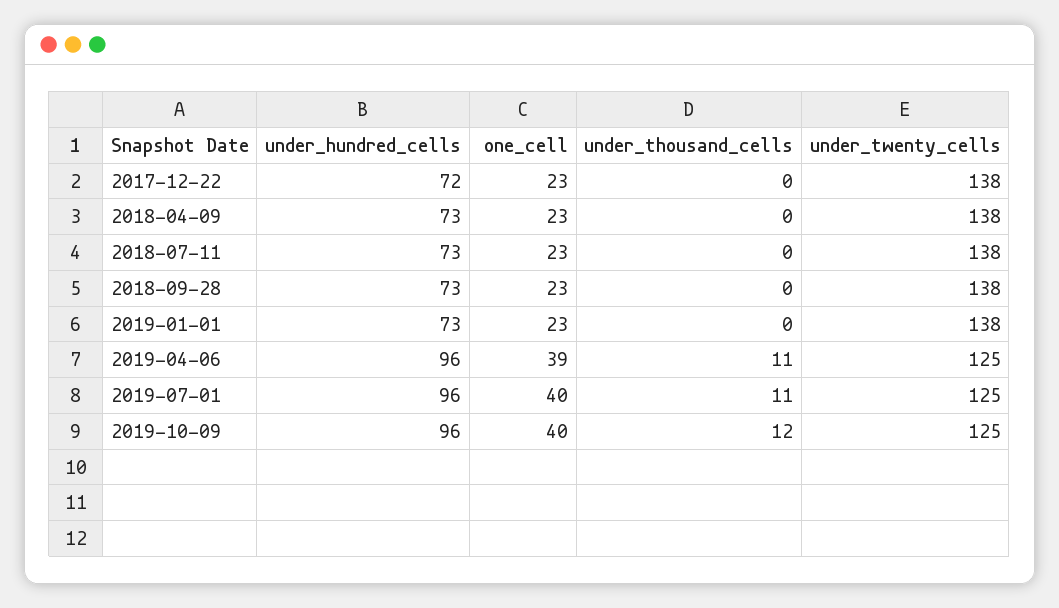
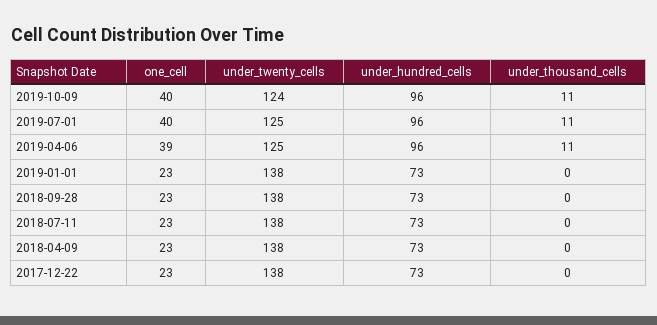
  {
    "under_hundred_cells": {
-     "2017-12-22": 72,
+     "2017-12-22": 73,
      "2018-04-09": 73,
      "2018-07-11": 73,
      "2018-09-28": 73,
      "2019-01-01": 73,
      "2019-04-06": 96,
      "2019-07-01": 96,
      "2019-10-09": 96
    },
    "one_cell": {
      "2017-12-22": 23,
      "2018-04-09": 23,
      "2018-07-11": 23,
      "2018-09-28": 23,
      "2019-01-01": 23,
      "2019-04-06": 39,
      "2019-07-01": 40,
      "2019-10-09": 40
    },
    "under_thousand_cells": {
      "2017-12-22": 0,
      "2018-04-09": 0,
      "2018-07-11": 0,
      "2018-09-28": 0,
      "2019-01-01": 0,
      "2019-04-06": 11,
      "2019-07-01": 11,
-     "2019-10-09": 12
+     "2019-10-09": 11
    },
    "under_twenty_cells": {
      "2017-12-22": 138,
      "2018-04-09": 138,
      "2018-07-11": 138,
      "2018-09-28": 138,
      "2019-01-01": 138,
      "2019-04-06": 125,
      "2019-07-01": 125,
-     "2019-10-09": 125
+     "2019-10-09": 124
    }
  }

